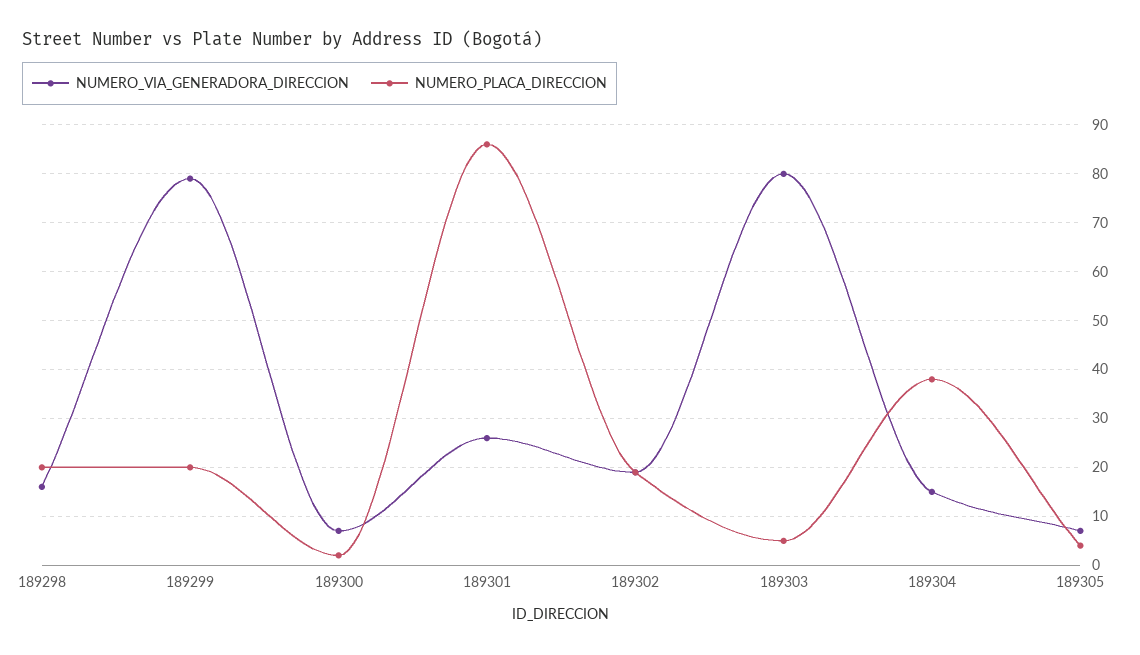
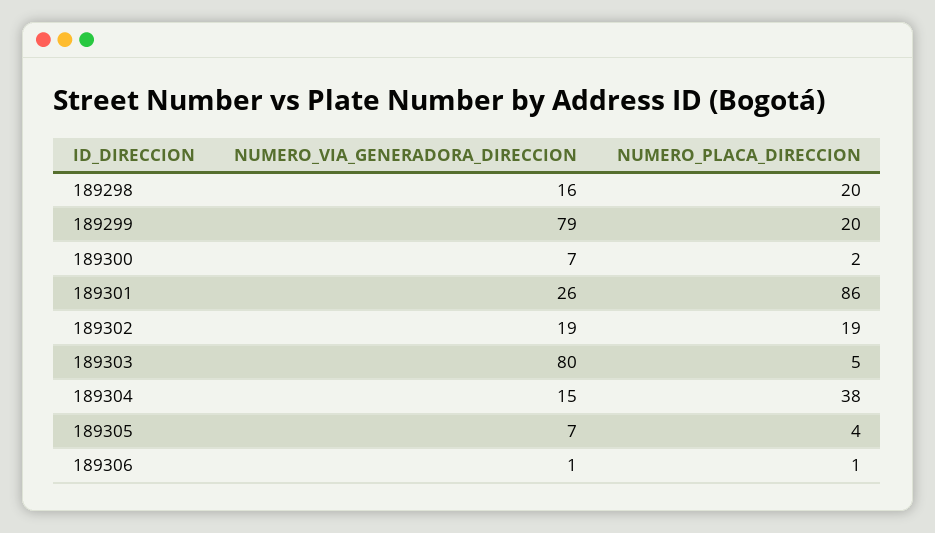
  {
    "NUMERO_VIA_GENERADORA_DIRECCION": {
      "189298": 16,
      "189299": 79,
      "189300": 7,
      "189301": 26,
      "189302": 19,
      "189303": 80,
      "189304": 15,
-     "189305": 7
+     "189305": 7,
+     "189306": 1
    },
    "NUMERO_PLACA_DIRECCION": {
      "189298": 20,
      "189299": 20,
      "189300": 2,
      "189301": 86,
      "189302": 19,
      "189303": 5,
      "189304": 38,
-     "189305": 4
+     "189305": 4,
+     "189306": 1
    }
  }

